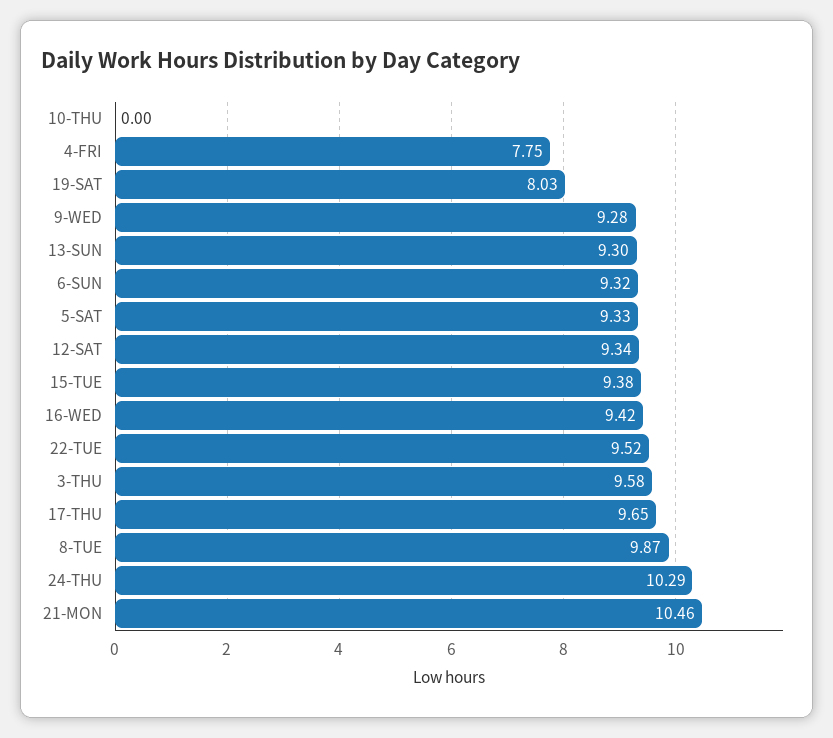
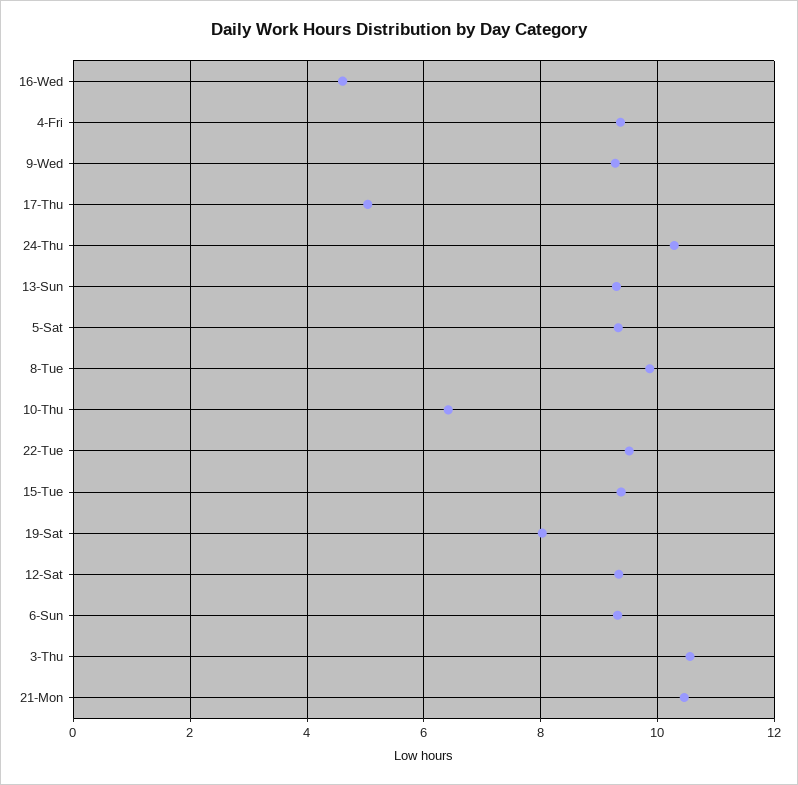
  {
-   "10-THU": 0,
+   "10-THU": 6.4,
-   "4-FRI": 7.75,
+   "4-FRI": 9.4,
    "19-SAT": 8.03,
    "9-WED": 9.28,
    "13-SUN": 9.3,
    "6-SUN": 9.32,
    "5-SAT": 9.33,
    "12-SAT": 9.34,
    "15-TUE": 9.38,
-   "16-WED": 9.42,
+   "16-WED": 4.6,
    "22-TUE": 9.52,
-   "3-THU": 9.58,
+   "3-THU": 10.6,
-   "17-THU": 9.65,
+   "17-THU": 5,
    "8-TUE": 9.87,
    "24-THU": 10.29,
    "21-MON": 10.46
  }

